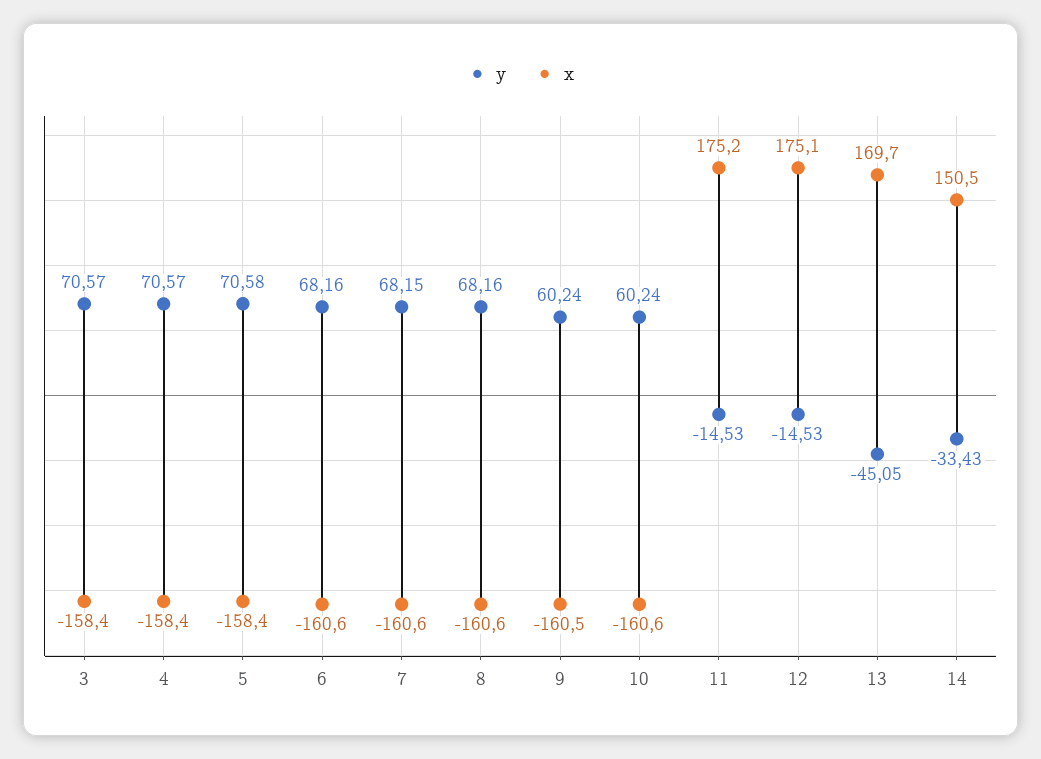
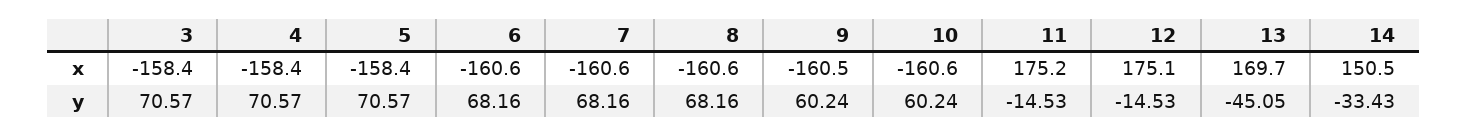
  {
    "y": {
      "3": 70.57,
      "4": 70.57,
-     "5": 70.58,
+     "5": 70.57,
      "6": 68.16,
-     "7": 68.15,
+     "7": 68.16,
      "8": 68.16,
      "9": 60.24,
      "10": 60.24,
      "11": -14.53,
      "12": -14.53,
      "13": -45.05,
      "14": -33.43
    },
    "x": {
      "3": -158.4,
      "4": -158.4,
      "5": -158.4,
      "6": -160.6,
      "7": -160.6,
      "8": -160.6,
      "9": -160.5,
      "10": -160.6,
      "11": 175.2,
      "12": 175.1,
      "13": 169.7,
      "14": 150.5
    }
  }

